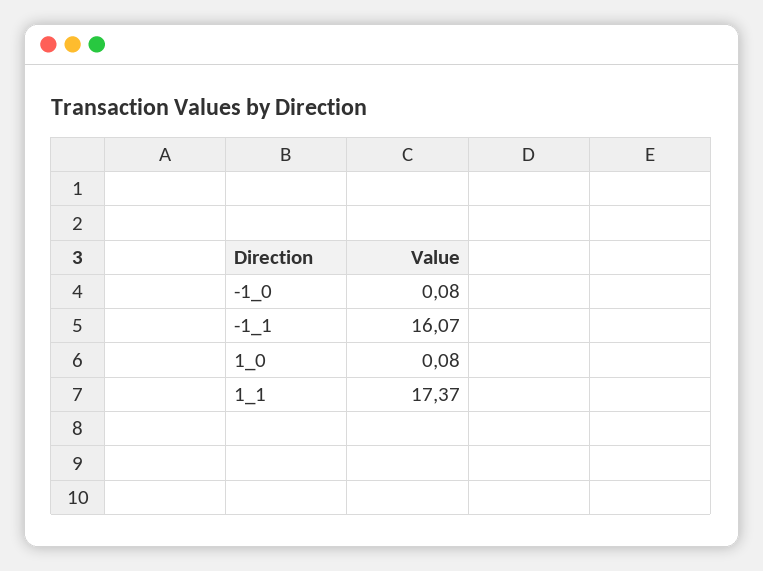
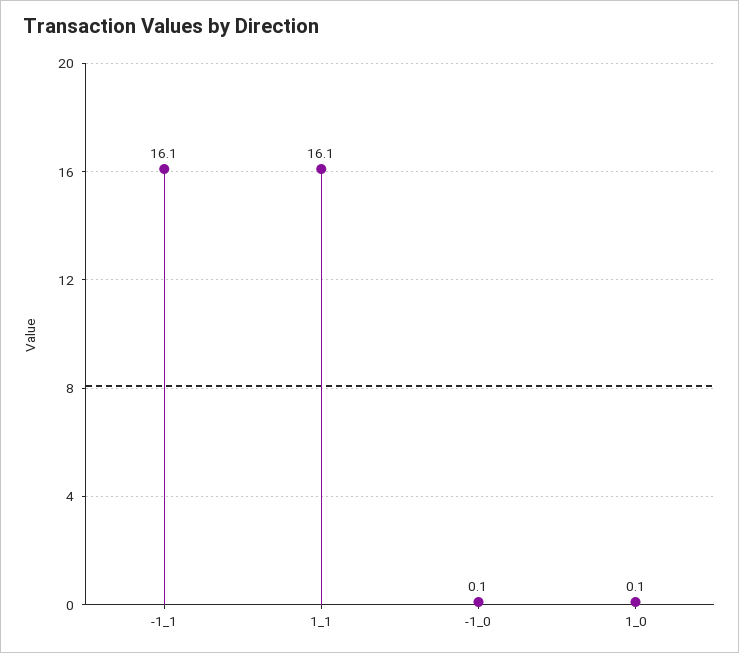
  {
    "-1_0": 0.08,
    "-1_1": 16.07,
    "1_0": 0.08,
-   "1_1": 17.37
+   "1_1": 16.1
  }

